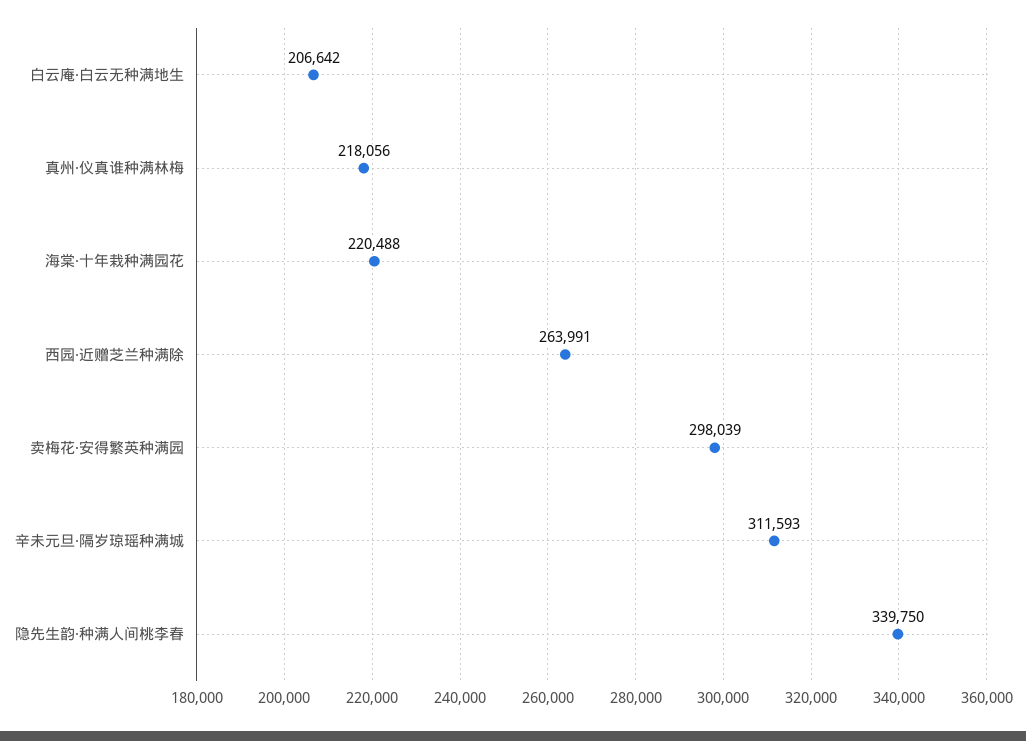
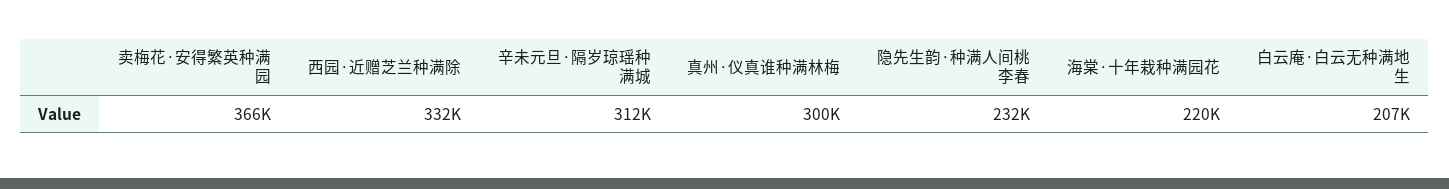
  {
    "白云庵·白云无种满地生": 206642,
-   "真州·仪真谁种满林梅": 218056,
+   "真州·仪真谁种满林梅": 300000,
    "海棠·十年栽种满园花": 220488,
-   "西园·近赠芝兰种满除": 263991,
+   "西园·近赠芝兰种满除": 332000,
-   "卖梅花·安得繁英种满园": 298039,
+   "卖梅花·安得繁英种满园": 366000,
    "辛未元旦·隔岁琼瑶种满城": 311593,
-   "隐先生韵·种满人间桃李春": 339750
+   "隐先生韵·种满人间桃李春": 232000
  }

